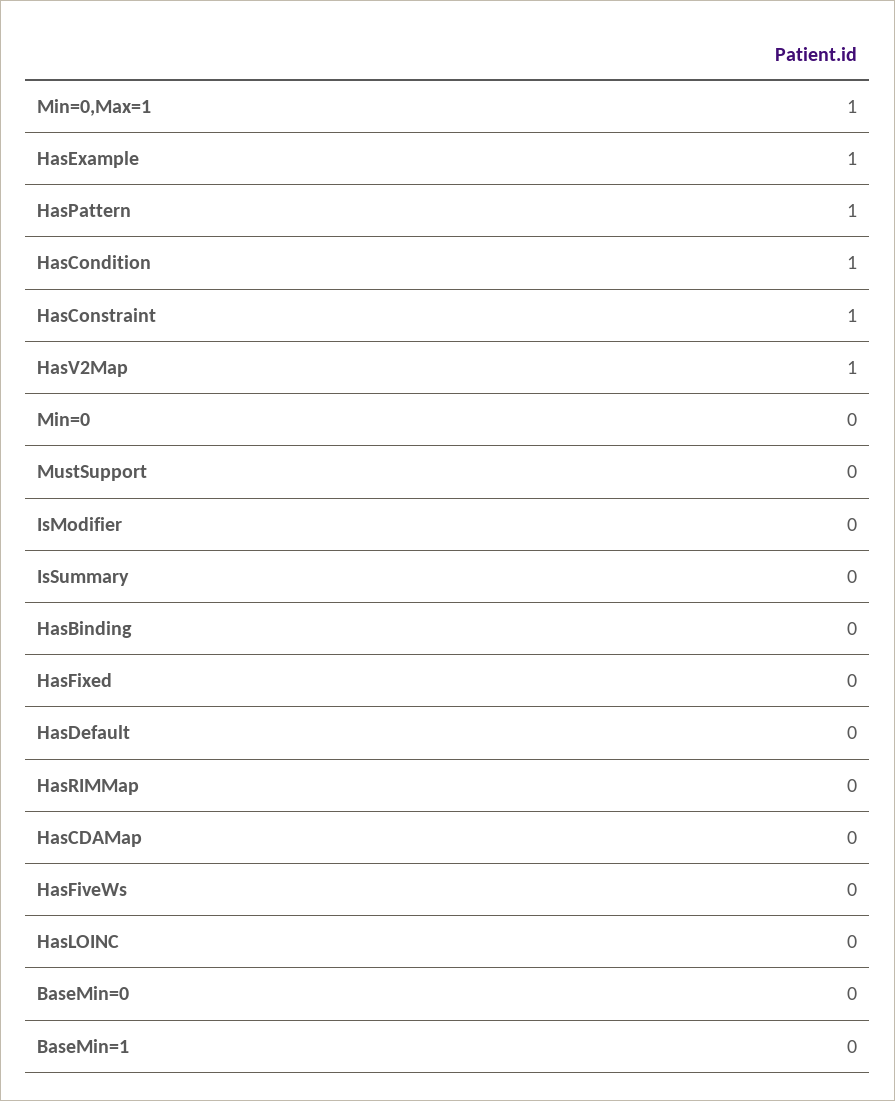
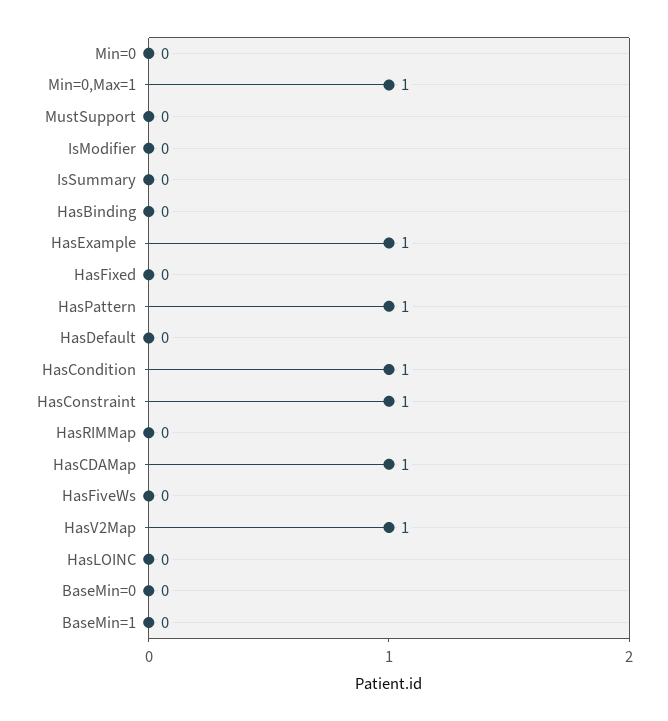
  {
    "Min=0,Max=1": 1,
    "HasExample": 1,
    "HasPattern": 1,
    "HasCondition": 1,
    "HasConstraint": 1,
    "HasV2Map": 1,
    "Min=0": 0,
    "MustSupport": 0,
    "IsModifier": 0,
    "IsSummary": 0,
    "HasBinding": 0,
    "HasFixed": 0,
    "HasDefault": 0,
    "HasRIMMap": 0,
-   "HasCDAMap": 0,
+   "HasCDAMap": 1,
    "HasFiveWs": 0,
    "HasLOINC": 0,
    "BaseMin=0": 0,
    "BaseMin=1": 0
  }

